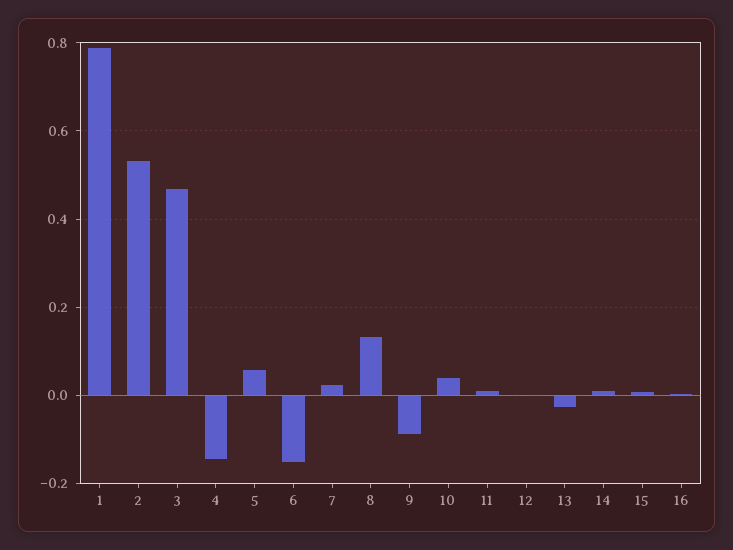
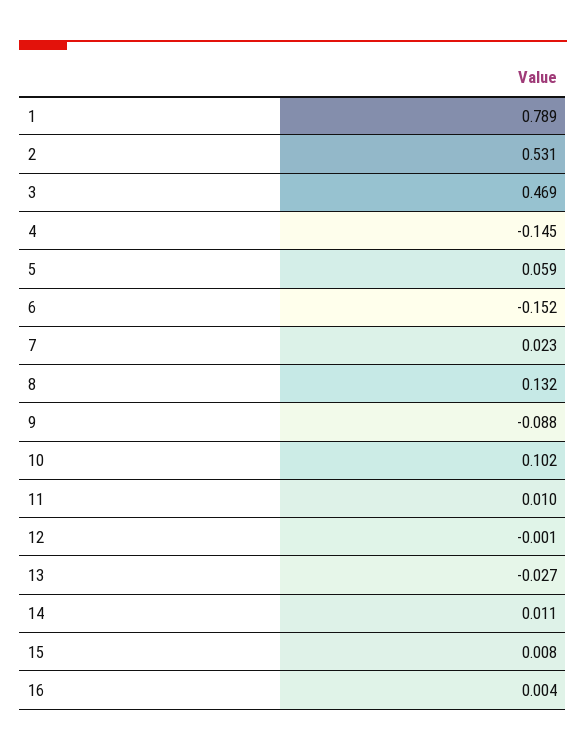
  {
    "1": 0.789,
    "2": 0.531,
    "3": 0.469,
    "4": -0.145,
    "5": 0.059,
    "6": -0.152,
    "7": 0.023,
    "8": 0.132,
    "9": -0.088,
-   "10": 0.04,
+   "10": 0.102,
    "11": 0.01,
    "12": -0.001,
    "13": -0.027,
    "14": 0.011,
    "15": 0.008,
    "16": 0.004
  }

